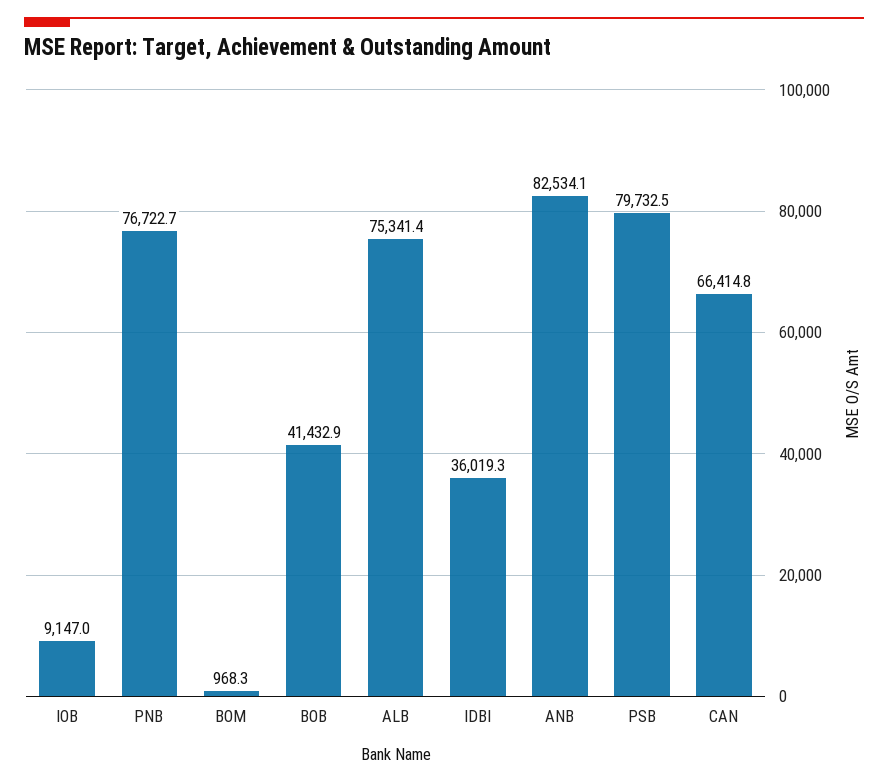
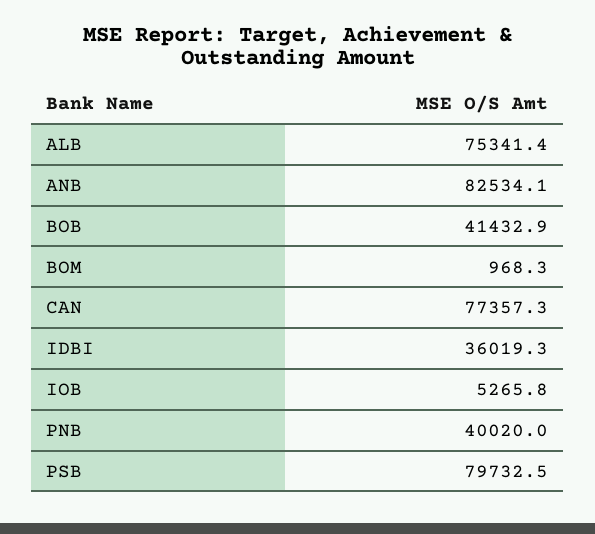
  {
-   "IOB": 9147,
+   "IOB": 5265.8,
-   "PNB": 76722.7,
+   "PNB": 40020,
    "BOM": 968.3,
    "BOB": 41432.9,
    "ALB": 75341.4,
    "IDBI": 36019.3,
    "ANB": 82534.1,
    "PSB": 79732.5,
-   "CAN": 66414.8
+   "CAN": 77357.3
  }

